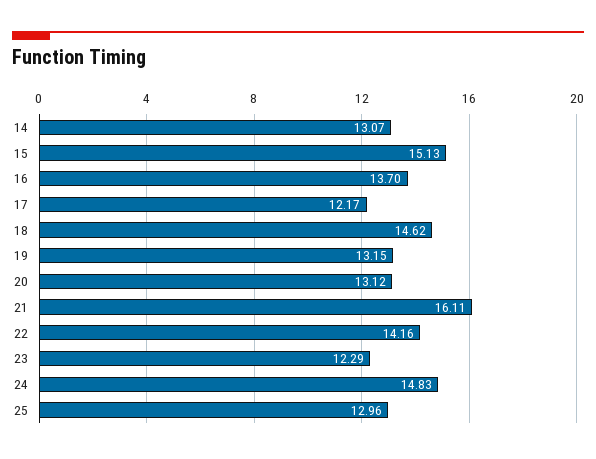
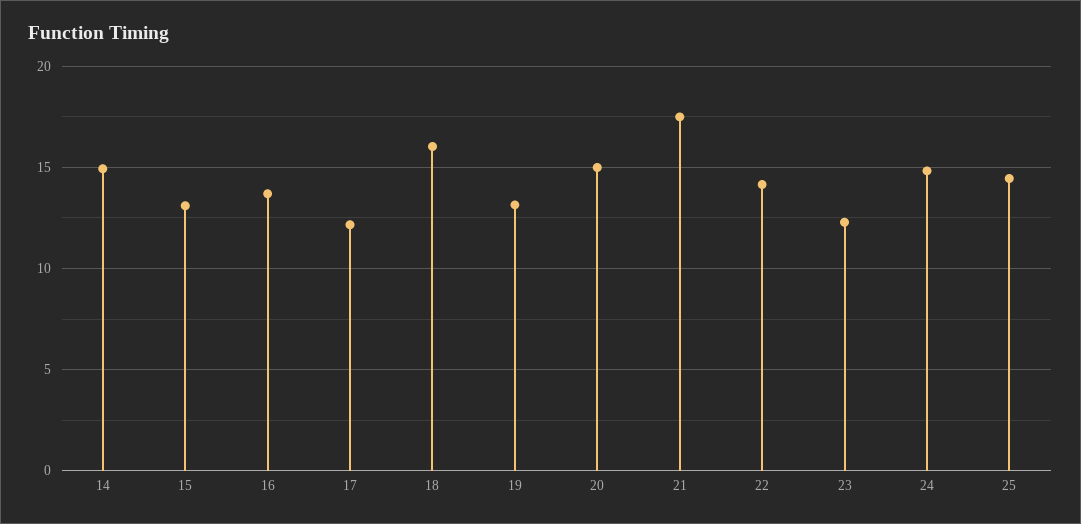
  {
-   "14": 13.07,
+   "14": 15,
-   "15": 15.13,
+   "15": 13,
    "16": 13.7,
    "17": 12.17,
-   "18": 14.62,
+   "18": 16,
    "19": 13.15,
-   "20": 13.12,
+   "20": 15,
-   "21": 16.11,
+   "21": 17.5,
    "22": 14.16,
    "23": 12.29,
    "24": 14.83,
-   "25": 12.96
+   "25": 14.5
  }

